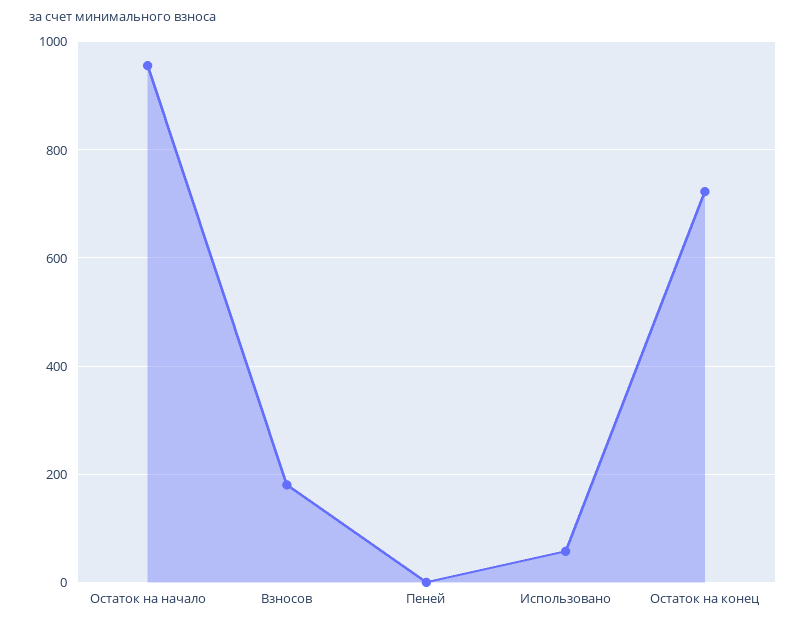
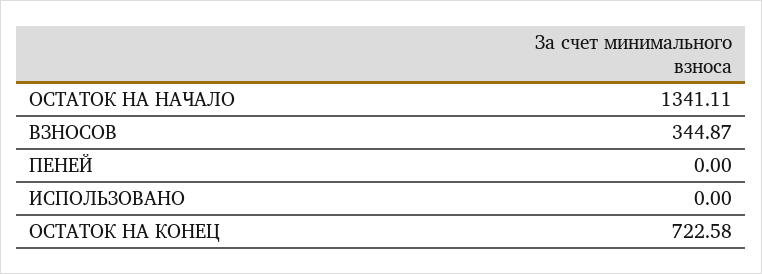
  {
-   "Остаток на начало": 960,
+   "Остаток на начало": 1341.11,
-   "Взносов": 180,
+   "Взносов": 344.87,
    "Пеней": 0,
-   "Использовано": 60,
+   "Использовано": 0,
    "Остаток на конец": 722.58
  }

